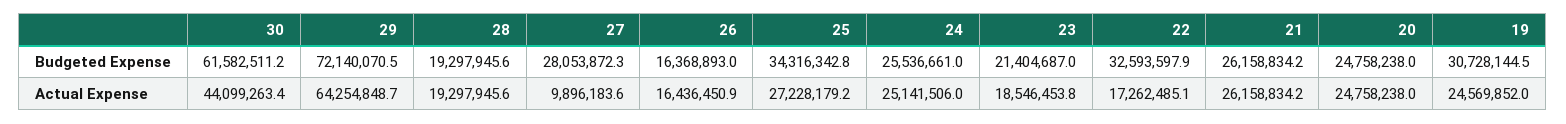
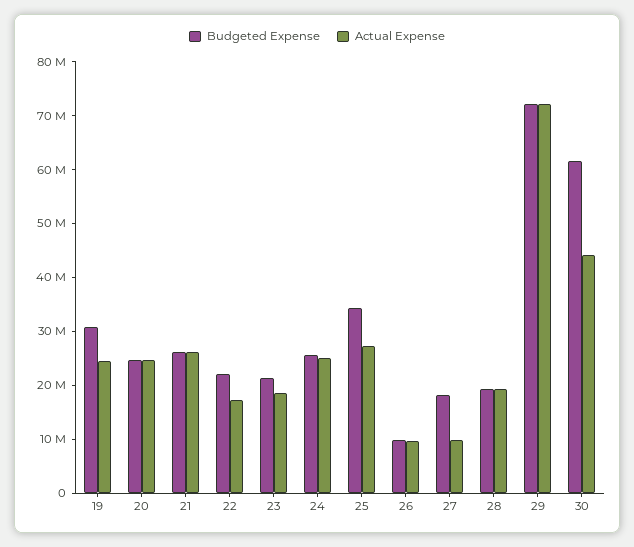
  {
    "Budgeted Expense": {
      "30": 61582511.2,
      "29": 72140070.5,
      "28": 19297945.6,
-     "27": 28053872.3,
+     "27": 18000000,
-     "26": 16368893,
+     "26": 10000000,
      "25": 34316342.8,
      "24": 25536661,
      "23": 21404687,
-     "22": 32593597.9,
+     "22": 22000000,
      "21": 26158834.2,
      "20": 24758238,
      "19": 30728144.5
    },
    "Actual Expense": {
      "30": 44099263.4,
-     "29": 64254848.7,
+     "29": 72000000,
      "28": 19297945.6,
      "27": 9896183.6,
-     "26": 16436450.9,
+     "26": 10000000,
      "25": 27228179.2,
      "24": 25141506,
      "23": 18546453.8,
      "22": 17262485.1,
      "21": 26158834.2,
      "20": 24758238,
      "19": 24569852
    }
  }

